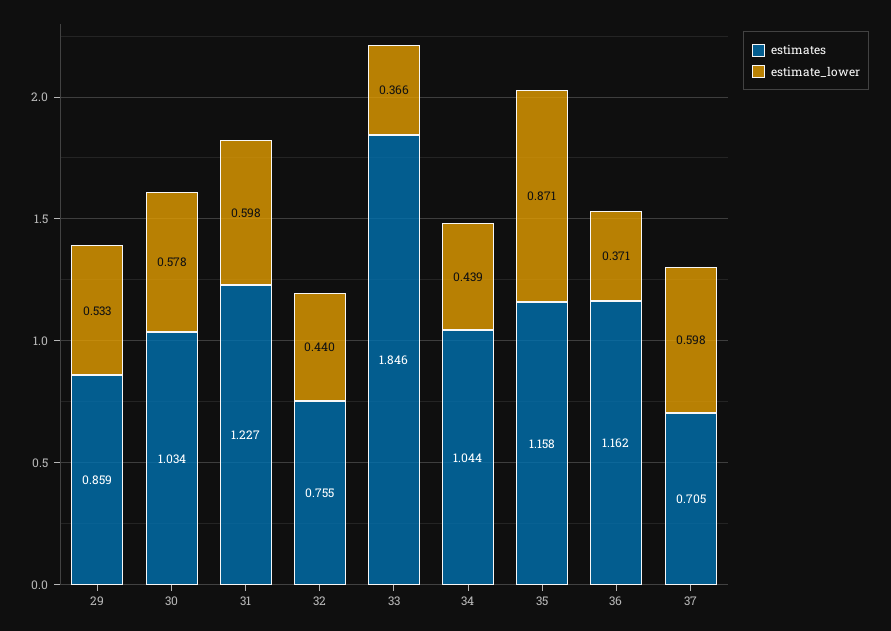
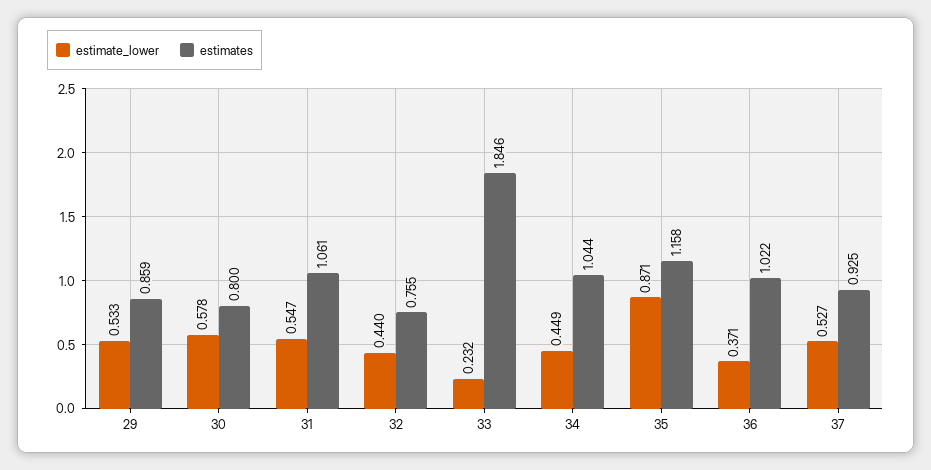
  {
    "estimates": {
      "29": 0.859,
-     "30": 1.034,
+     "30": 0.8,
-     "31": 1.227,
+     "31": 1.061,
      "32": 0.755,
      "33": 1.846,
      "34": 1.044,
      "35": 1.158,
-     "36": 1.162,
+     "36": 1.022,
-     "37": 0.705
+     "37": 0.925
    },
    "estimate_lower": {
      "29": 0.533,
      "30": 0.578,
-     "31": 0.598,
+     "31": 0.547,
      "32": 0.44,
-     "33": 0.366,
+     "33": 0.232,
-     "34": 0.439,
+     "34": 0.449,
      "35": 0.871,
      "36": 0.371,
-     "37": 0.598
+     "37": 0.527
    }
  }

